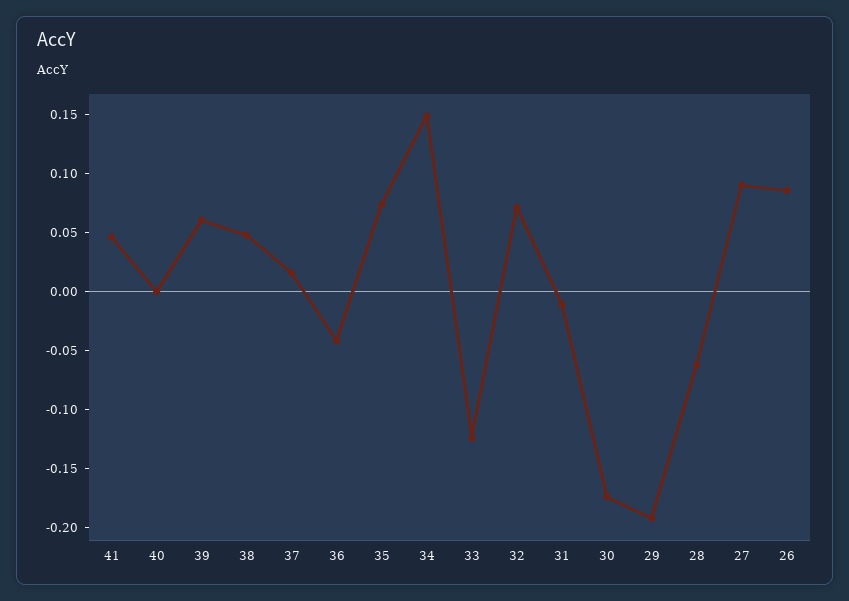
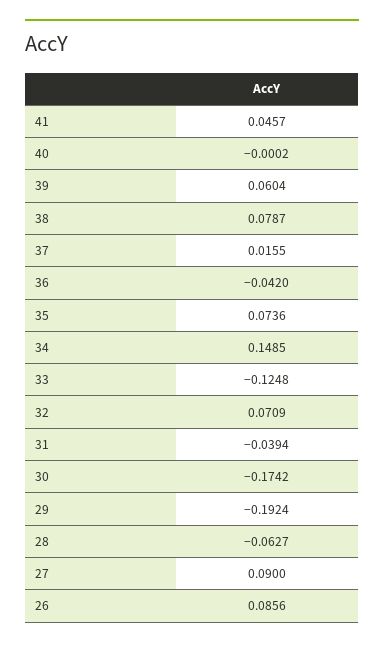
  {
    "41": 0.0457,
    "40": -0.0002,
    "39": 0.0604,
-   "38": 0.05,
+   "38": 0.0787,
    "37": 0.0155,
    "36": -0.042,
    "35": 0.0736,
    "34": 0.1485,
    "33": -0.1248,
    "32": 0.0709,
-   "31": -0.01,
+   "31": -0.0394,
    "30": -0.1742,
    "29": -0.1924,
    "28": -0.0627,
    "27": 0.09,
    "26": 0.0856
  }

